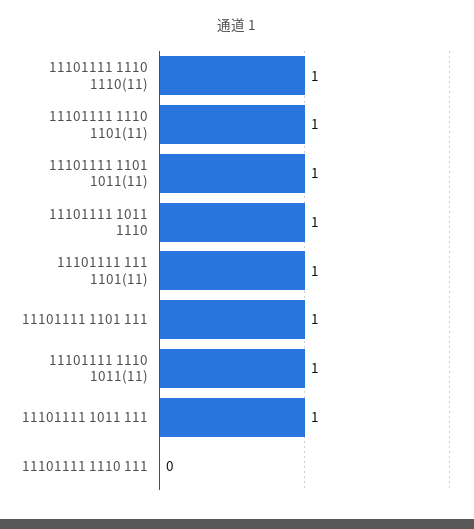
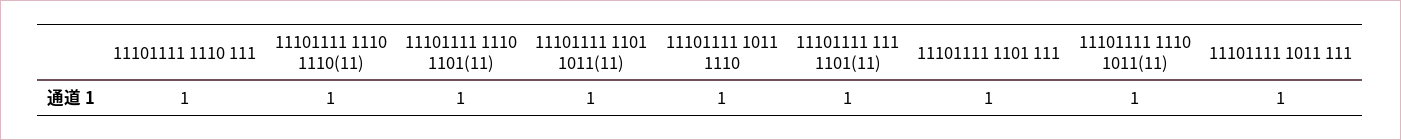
  {
    "11101111 1110 1110(11)": 1,
    "11101111 1110 1101(11)": 1,
    "11101111 1101 1011(11)": 1,
    "11101111 1011 1110": 1,
    "11101111 111 1101(11)": 1,
    "11101111 1101 111": 1,
    "11101111 1110 1011(11)": 1,
    "11101111 1011 111": 1,
-   "11101111 1110 111": 0
+   "11101111 1110 111": 1
  }

